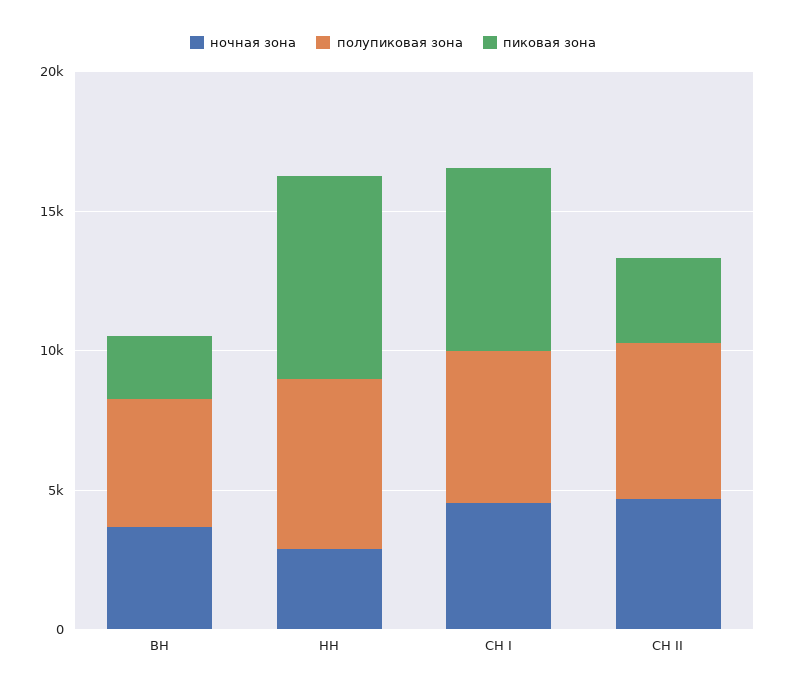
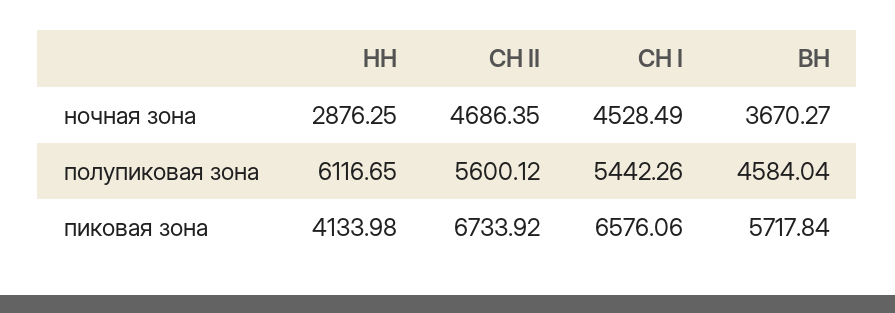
  {
    "ночная зона": {
      "ВН": 3670.27,
      "НН": 2876.25,
      "СН I": 4528.49,
      "СН II": 4686.35
    },
    "полупиковая зона": {
      "ВН": 4584.04,
      "НН": 6116.65,
      "СН I": 5442.26,
      "СН II": 5600.12
    },
    "пиковая зона": {
-     "ВН": 2000,
+     "ВН": 5717.84,
-     "НН": 7000,
+     "НН": 4133.98,
      "СН I": 6576.06,
-     "СН II": 3000
+     "СН II": 6733.92
    }
  }

